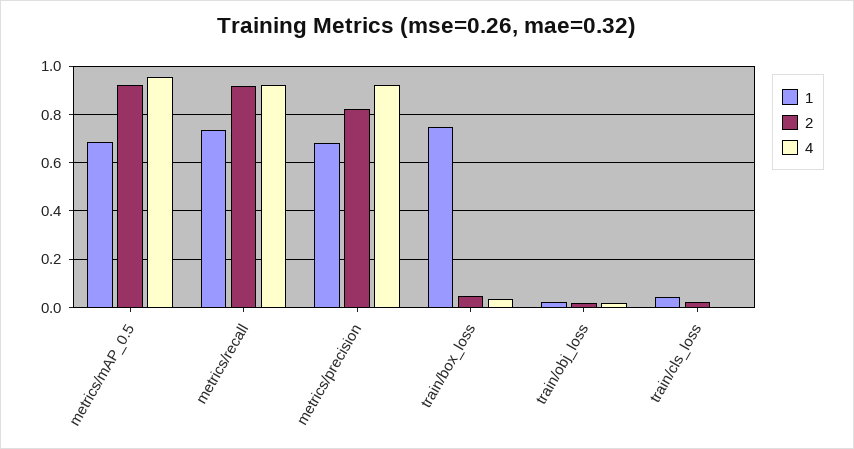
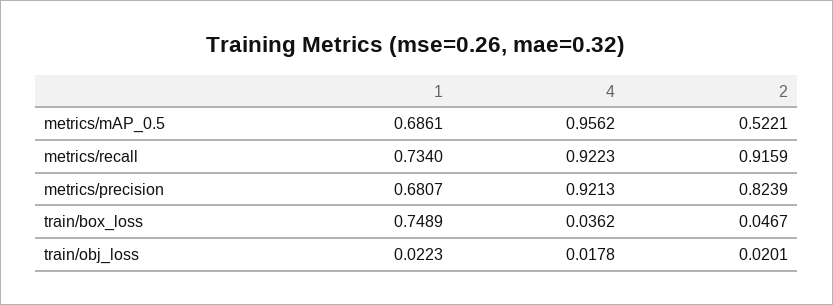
  {
    "1": {
      "metrics/mAP_0.5": 0.6861,
      "metrics/recall": 0.734,
      "metrics/precision": 0.6807,
      "train/box_loss": 0.7489,
-     "train/obj_loss": 0.0223,
+     "train/obj_loss": 0.0223
-     "train/cls_loss": 0.05
    },
    "2": {
-     "metrics/mAP_0.5": 0.925,
+     "metrics/mAP_0.5": 0.5221,
      "metrics/recall": 0.9159,
      "metrics/precision": 0.8239,
      "train/box_loss": 0.0467,
-     "train/obj_loss": 0.0201,
+     "train/obj_loss": 0.0201
-     "train/cls_loss": 0.025
    },
    "4": {
      "metrics/mAP_0.5": 0.9562,
      "metrics/recall": 0.9223,
      "metrics/precision": 0.9213,
      "train/box_loss": 0.0362,
-     "train/obj_loss": 0.0178,
+     "train/obj_loss": 0.0178
-     "train/cls_loss": 0
    }
  }

